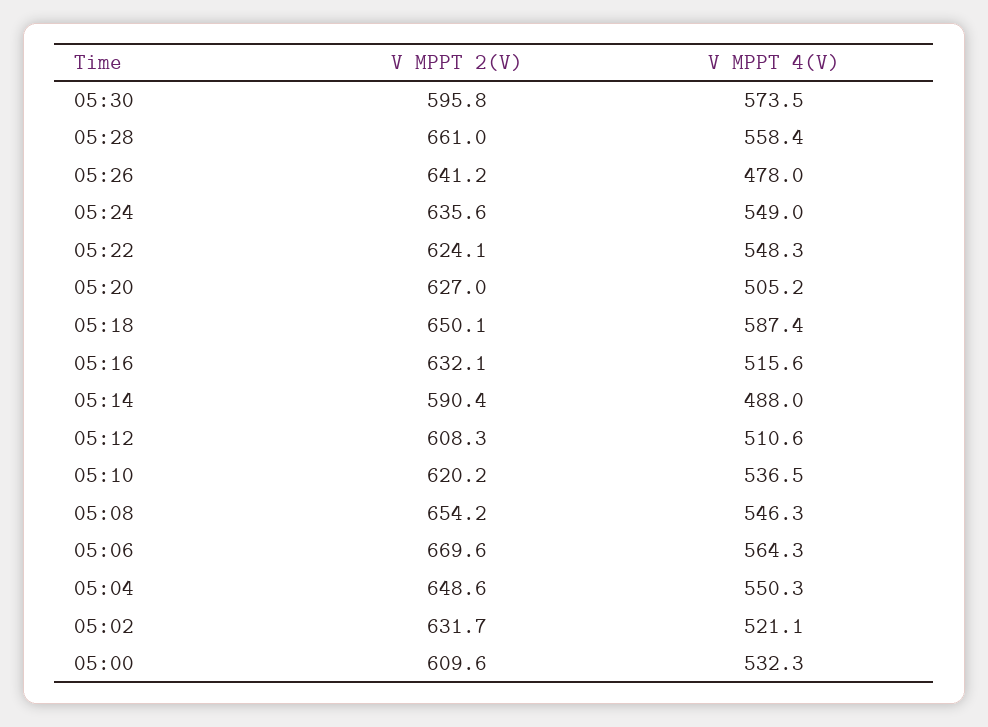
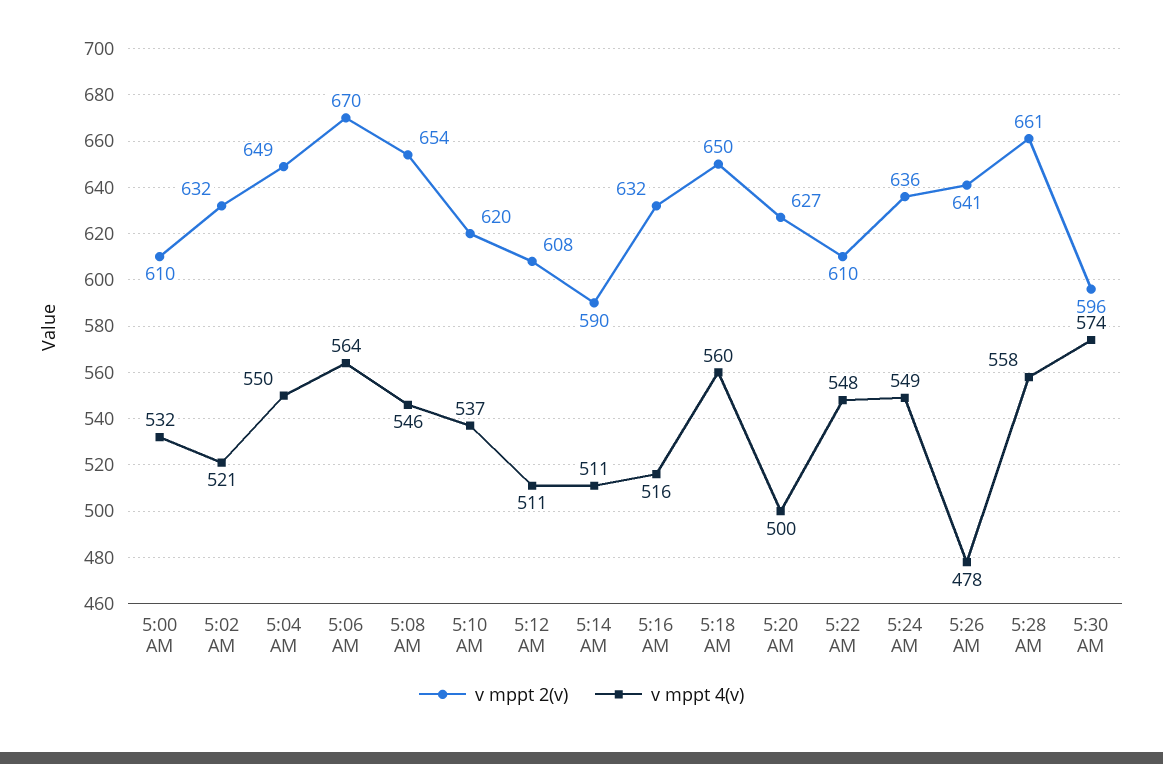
  {
    "V MPPT 2(V)": {
      "05:30": 595.8,
      "05:28": 661,
      "05:26": 641.2,
      "05:24": 635.6,
-     "05:22": 624.1,
+     "05:22": 610,
      "05:20": 627,
      "05:18": 650.1,
      "05:16": 632.1,
      "05:14": 590.4,
      "05:12": 608.3,
      "05:10": 620.2,
      "05:08": 654.2,
      "05:06": 669.6,
      "05:04": 648.6,
      "05:02": 631.7,
      "05:00": 609.6
    },
    "V MPPT 4(V)": {
      "05:30": 573.5,
      "05:28": 558.4,
      "05:26": 478,
      "05:24": 549,
      "05:22": 548.3,
-     "05:20": 505.2,
+     "05:20": 500,
-     "05:18": 587.4,
+     "05:18": 560,
      "05:16": 515.6,
-     "05:14": 488,
+     "05:14": 511,
      "05:12": 510.6,
      "05:10": 536.5,
      "05:08": 546.3,
      "05:06": 564.3,
      "05:04": 550.3,
      "05:02": 521.1,
      "05:00": 532.3
    }
  }

